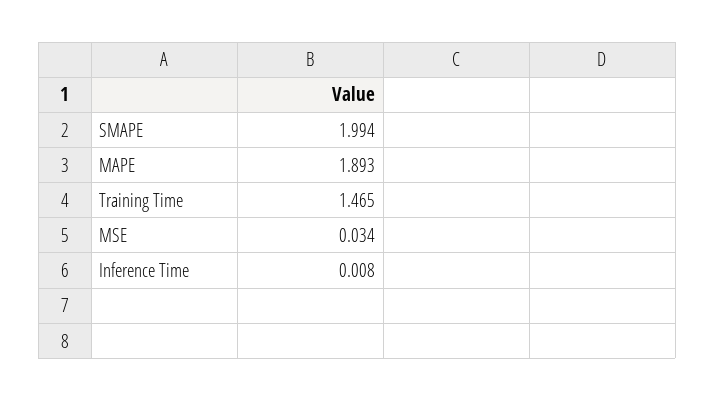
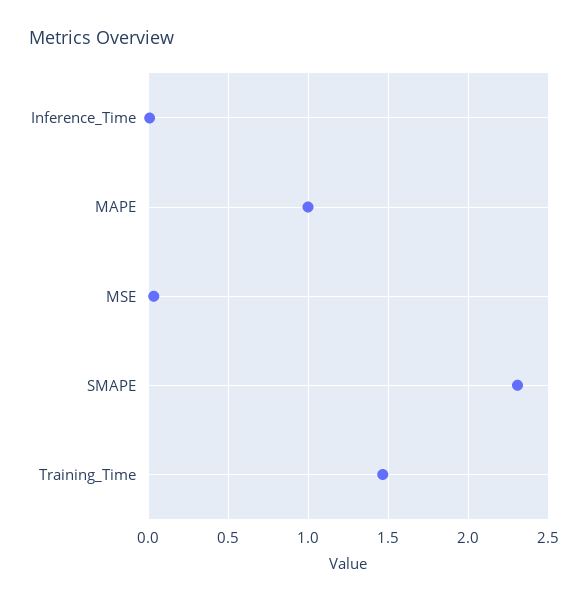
  {
-   "SMAPE": 1.994,
+   "SMAPE": 2.3,
-   "MAPE": 1.893,
+   "MAPE": 1,
    "Training Time": 1.465,
    "MSE": 0.034,
    "Inference Time": 0.008
  }

